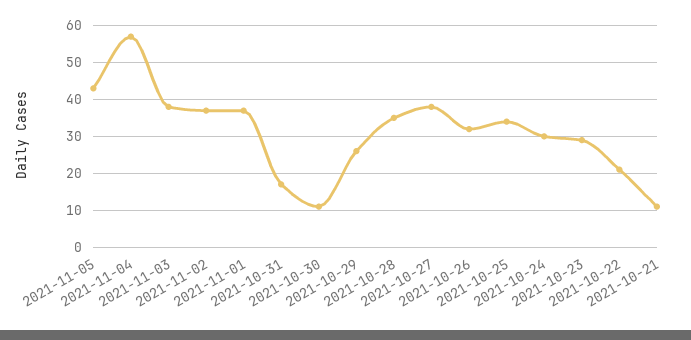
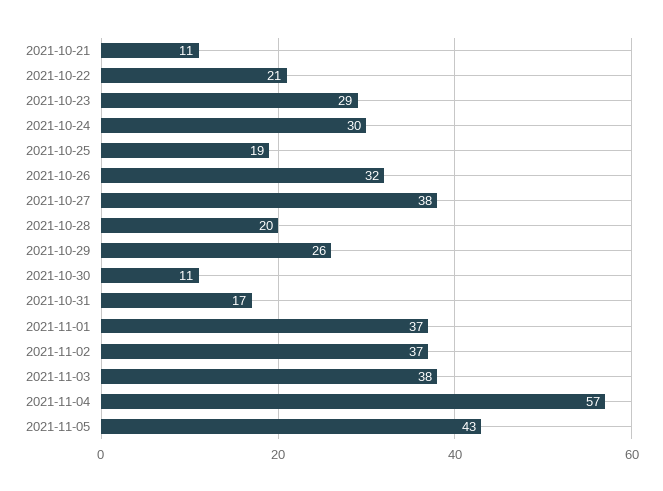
  {
    "2021-11-05": 43,
    "2021-11-04": 57,
    "2021-11-03": 38,
    "2021-11-02": 37,
    "2021-11-01": 37,
    "2021-10-31": 17,
    "2021-10-30": 11,
    "2021-10-29": 26,
-   "2021-10-28": 35,
+   "2021-10-28": 20,
    "2021-10-27": 38,
    "2021-10-26": 32,
-   "2021-10-25": 35,
+   "2021-10-25": 19,
    "2021-10-24": 30,
    "2021-10-23": 29,
    "2021-10-22": 21,
    "2021-10-21": 11
  }

